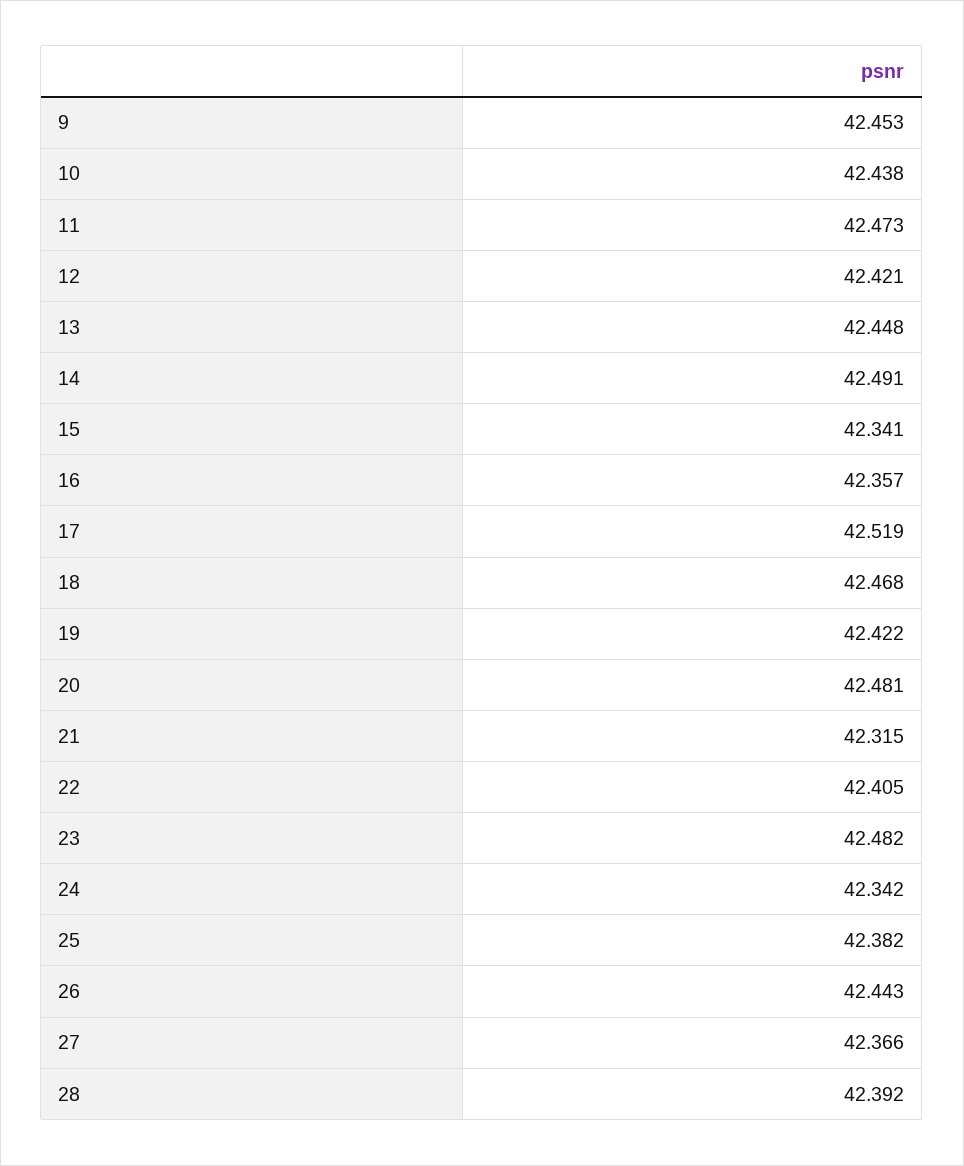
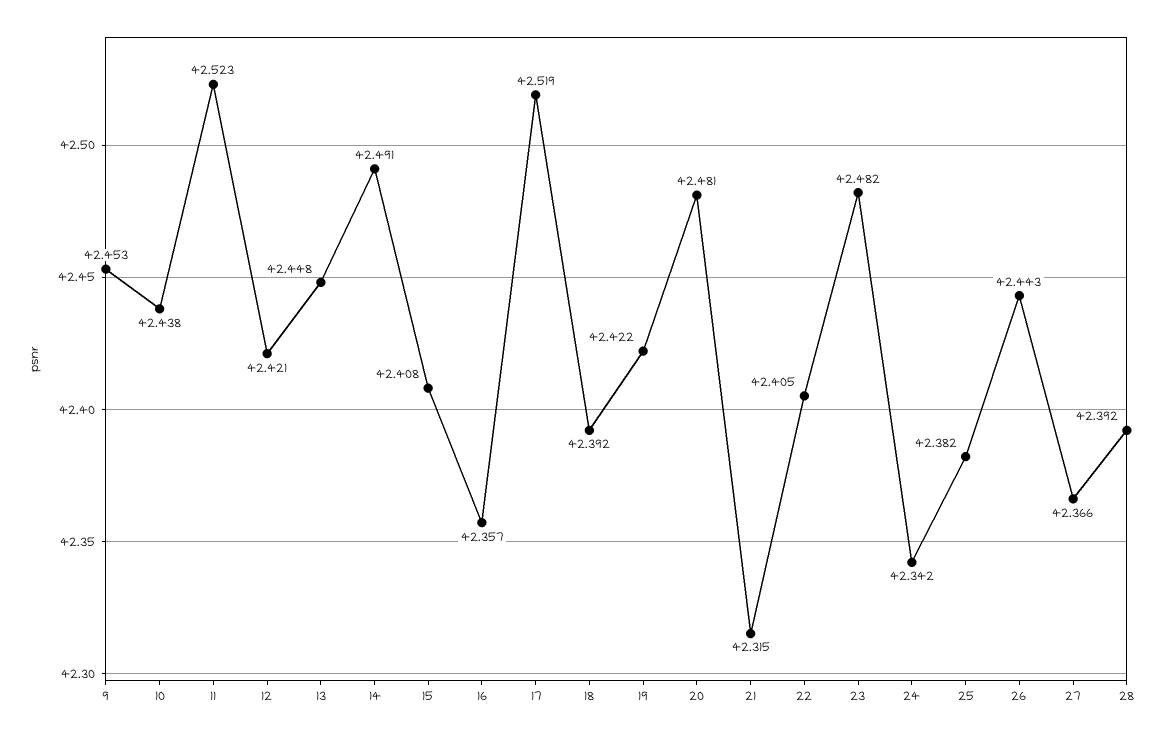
  {
    "9": 42.453,
    "10": 42.438,
-   "11": 42.473,
+   "11": 42.523,
    "12": 42.421,
    "13": 42.448,
    "14": 42.491,
-   "15": 42.341,
+   "15": 42.408,
    "16": 42.357,
    "17": 42.519,
-   "18": 42.468,
+   "18": 42.392,
    "19": 42.422,
    "20": 42.481,
    "21": 42.315,
    "22": 42.405,
    "23": 42.482,
    "24": 42.342,
    "25": 42.382,
    "26": 42.443,
    "27": 42.366,
    "28": 42.392
  }

